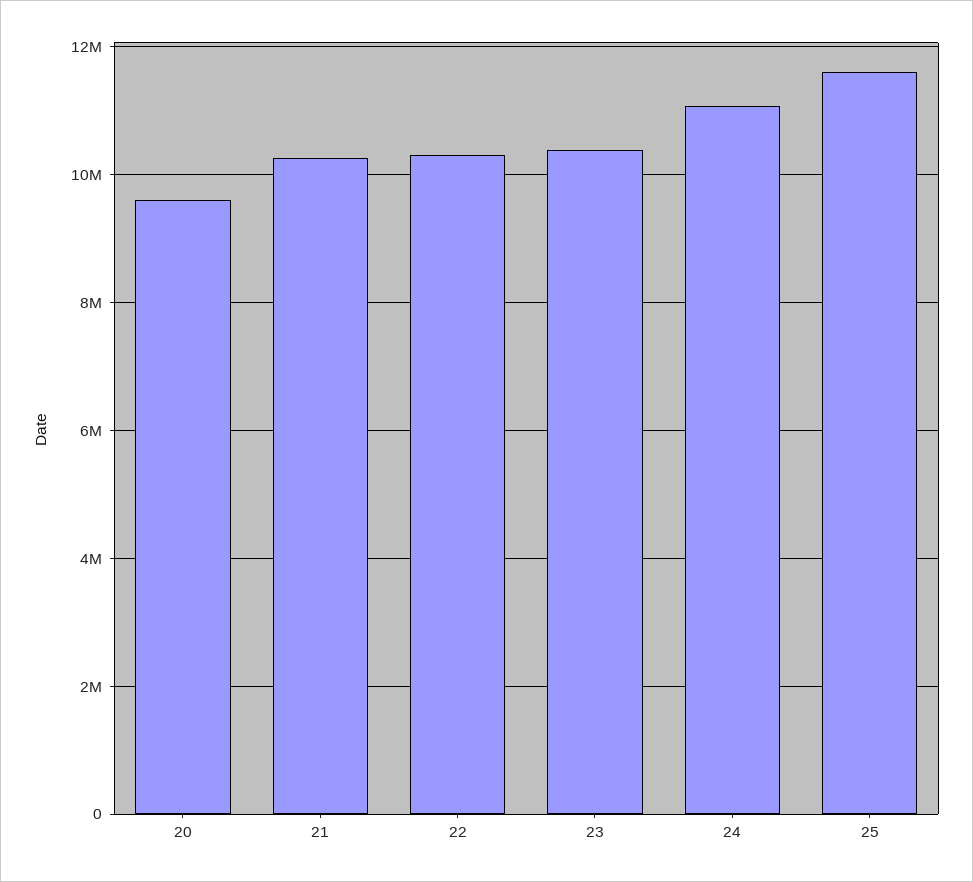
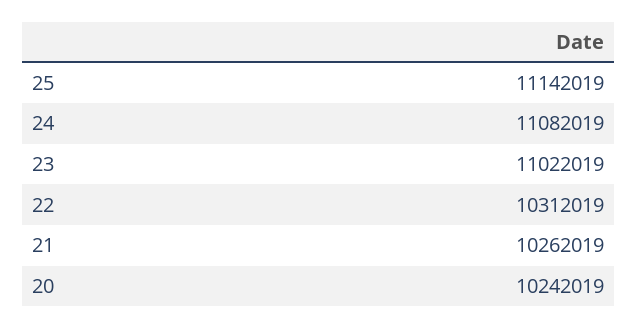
  {
-   "20": 9600000,
+   "20": 10242019,
    "21": 10262019,
    "22": 10312019,
-   "23": 10400000,
+   "23": 11022019,
    "24": 11082019,
-   "25": 11600000
+   "25": 11142019
  }

